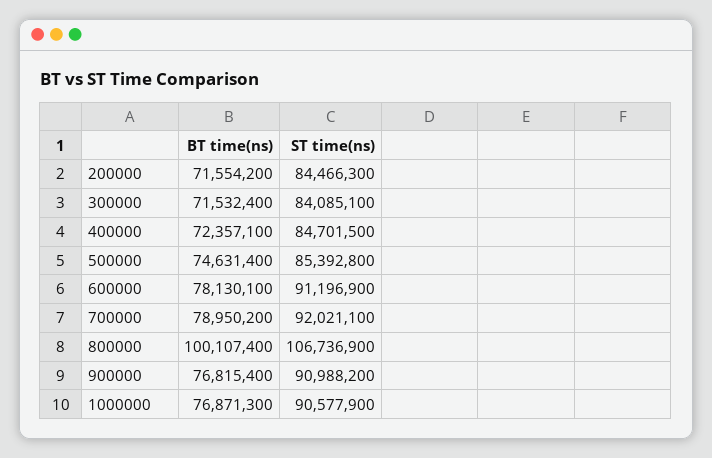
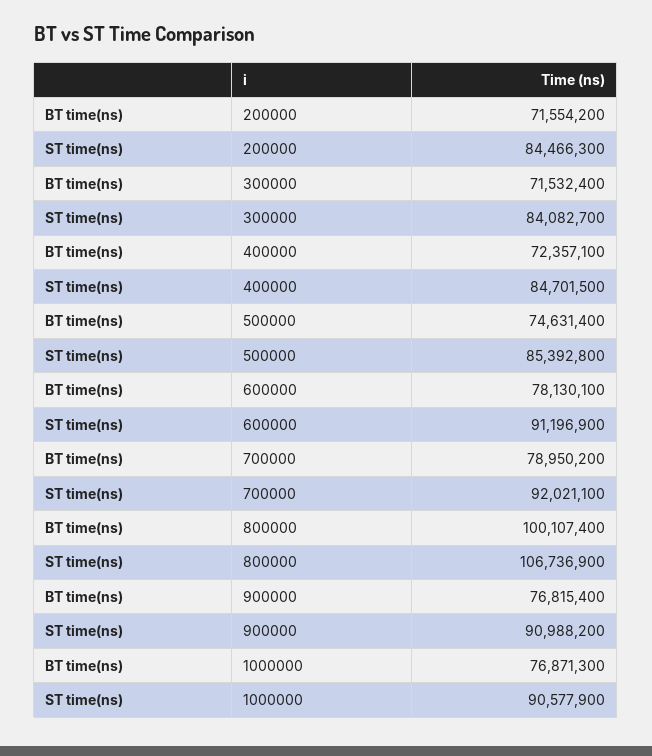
  {
    "BT time(ns)": {
      "200000": 71554200,
      "300000": 71532400,
      "400000": 72357100,
      "500000": 74631400,
      "600000": 78130100,
      "700000": 78950200,
      "800000": 100107400,
      "900000": 76815400,
      "1000000": 76871300
    },
    "ST time(ns)": {
      "200000": 84466300,
-     "300000": 84085100,
+     "300000": 84082700,
      "400000": 84701500,
      "500000": 85392800,
      "600000": 91196900,
      "700000": 92021100,
      "800000": 106736900,
      "900000": 90988200,
      "1000000": 90577900
    }
  }

